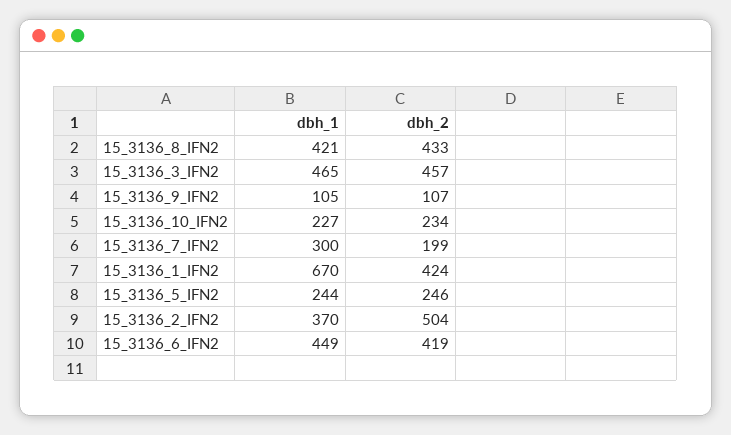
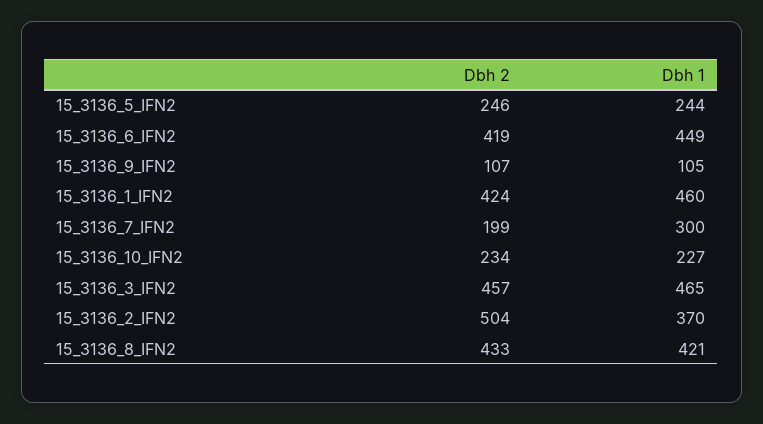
  {
    "dbh_1": {
      "15_3136_8_IFN2": 421,
      "15_3136_3_IFN2": 465,
      "15_3136_9_IFN2": 105,
      "15_3136_10_IFN2": 227,
      "15_3136_7_IFN2": 300,
-     "15_3136_1_IFN2": 670,
+     "15_3136_1_IFN2": 460,
      "15_3136_5_IFN2": 244,
      "15_3136_2_IFN2": 370,
      "15_3136_6_IFN2": 449
    },
    "dbh_2": {
      "15_3136_8_IFN2": 433,
      "15_3136_3_IFN2": 457,
      "15_3136_9_IFN2": 107,
      "15_3136_10_IFN2": 234,
      "15_3136_7_IFN2": 199,
      "15_3136_1_IFN2": 424,
      "15_3136_5_IFN2": 246,
      "15_3136_2_IFN2": 504,
      "15_3136_6_IFN2": 419
    }
  }

